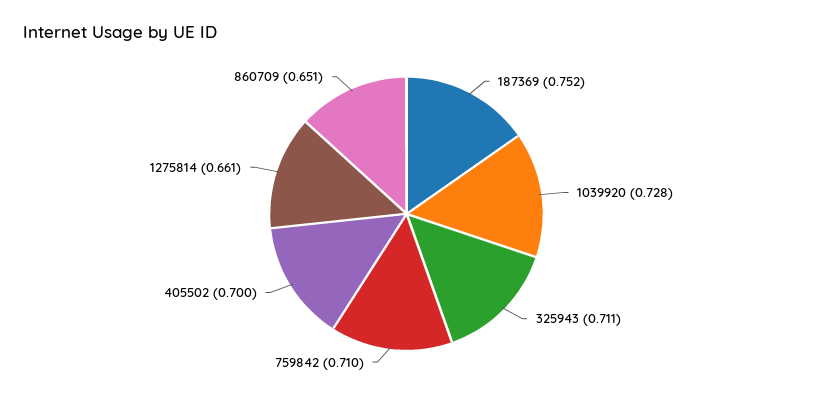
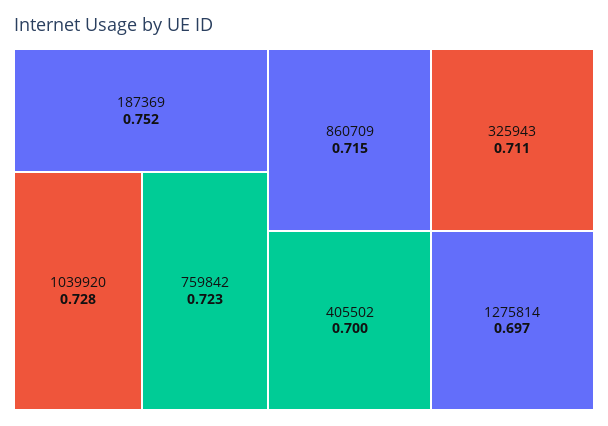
  {
    "187369": 0.752,
    "1039920": 0.728,
    "325943": 0.711,
-   "759842": 0.71,
+   "759842": 0.723,
    "405502": 0.7,
-   "1275814": 0.661,
+   "1275814": 0.697,
-   "860709": 0.651
+   "860709": 0.715
  }

